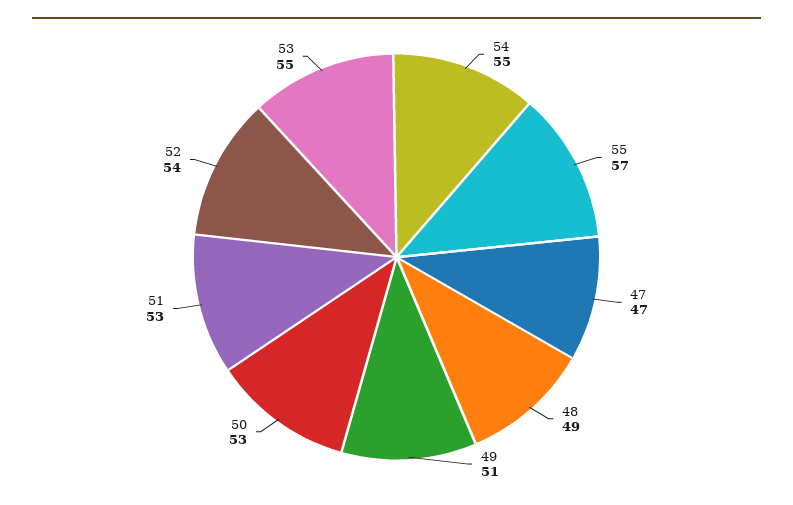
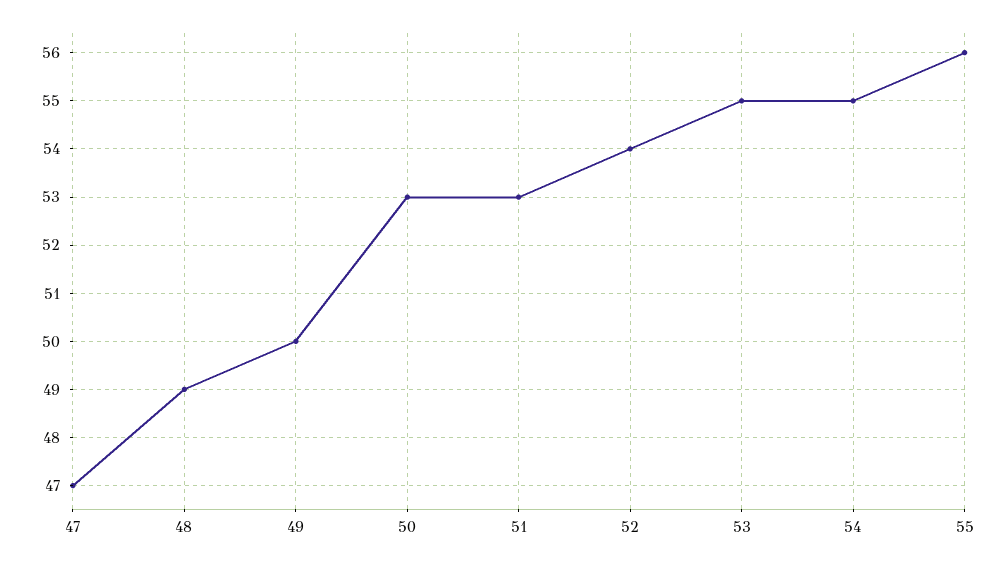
  {
    "54": 55,
-   "55": 57,
+   "55": 56,
    "47": 47,
    "48": 49,
-   "49": 51,
+   "49": 50,
    "50": 53,
    "51": 53,
    "52": 54,
    "53": 55
  }

